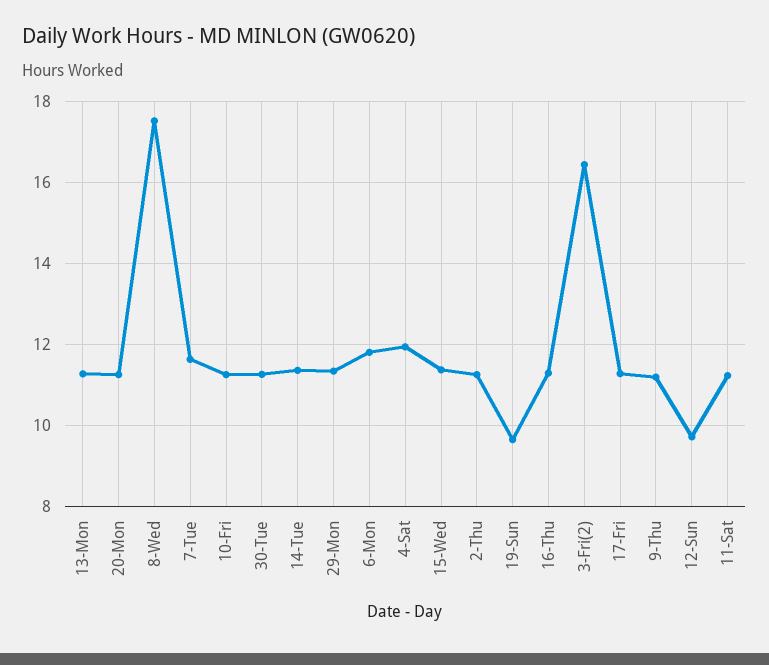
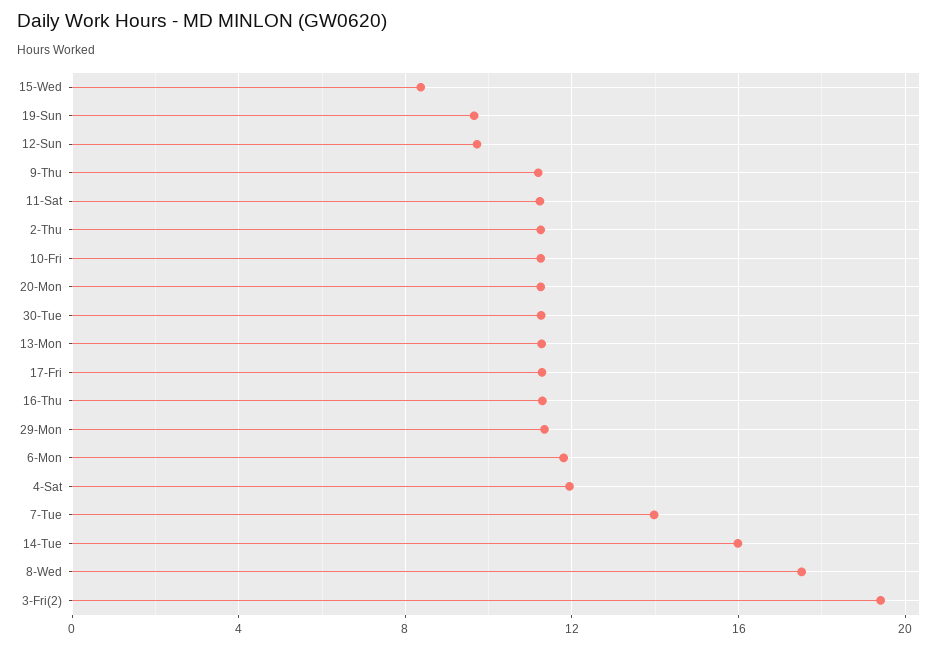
  {
    "13-Mon": 11.2,
    "20-Mon": 11.2,
    "8-Wed": 17.6,
-   "7-Tue": 11.6,
+   "7-Tue": 14,
    "10-Fri": 11.2,
    "30-Tue": 11.2,
-   "14-Tue": 11.4,
+   "14-Tue": 16,
    "29-Mon": 11.4,
    "6-Mon": 11.8,
    "4-Sat": 12,
-   "15-Wed": 11.4,
+   "15-Wed": 8.5,
    "2-Thu": 11.2,
    "19-Sun": 9.6,
    "16-Thu": 11.2,
-   "3-Fri(2)": 16.4,
+   "3-Fri(2)": 19.5,
    "17-Fri": 11.2,
    "9-Thu": 11.2,
    "12-Sun": 9.8,
    "11-Sat": 11.2
  }

